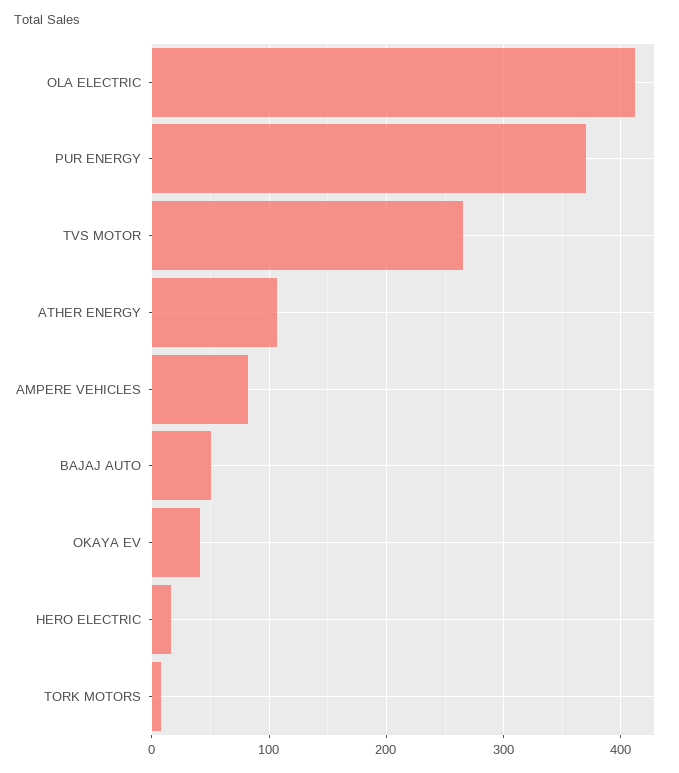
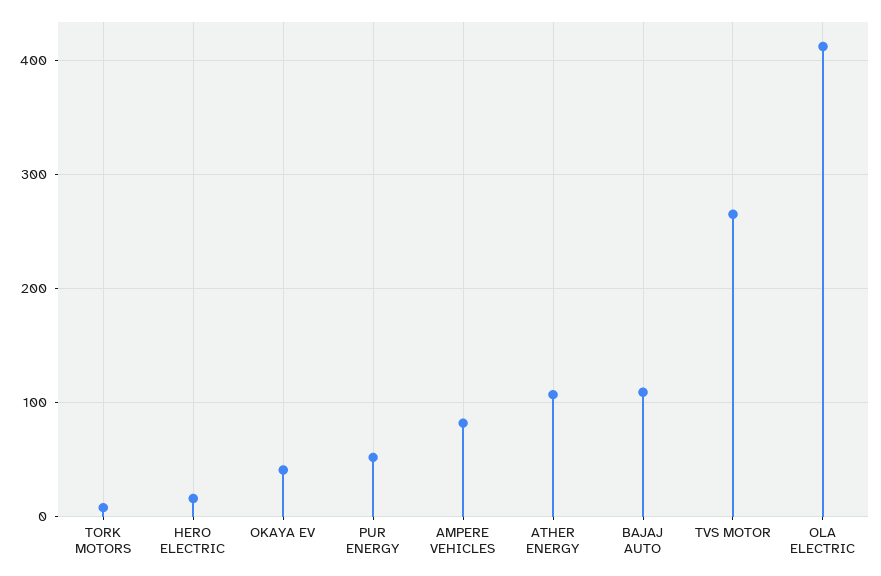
  {
    "OLA ELECTRIC": 410,
-   "PUR ENERGY": 370,
+   "PUR ENERGY": 50,
    "TVS MOTOR": 270,
    "ATHER ENERGY": 110,
    "AMPERE VEHICLES": 80,
-   "BAJAJ AUTO": 50,
+   "BAJAJ AUTO": 110,
    "OKAYA EV": 40,
    "HERO ELECTRIC": 20,
    "TORK MOTORS": 10
  }

